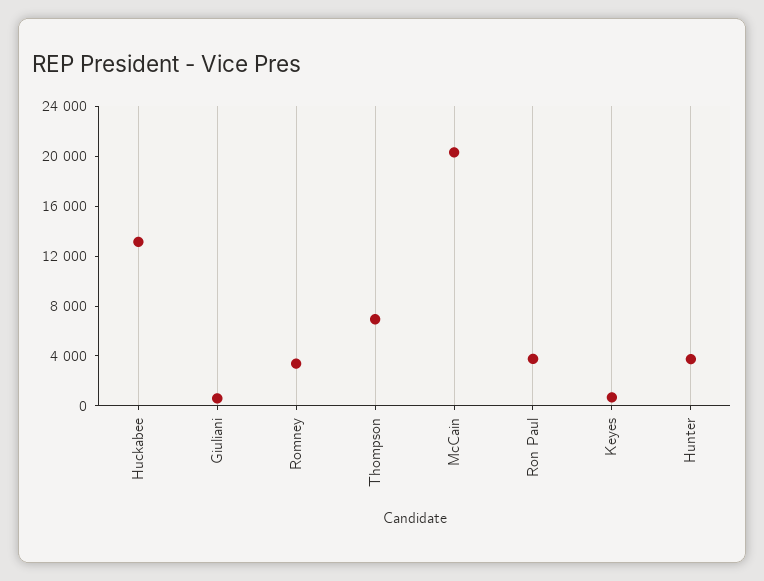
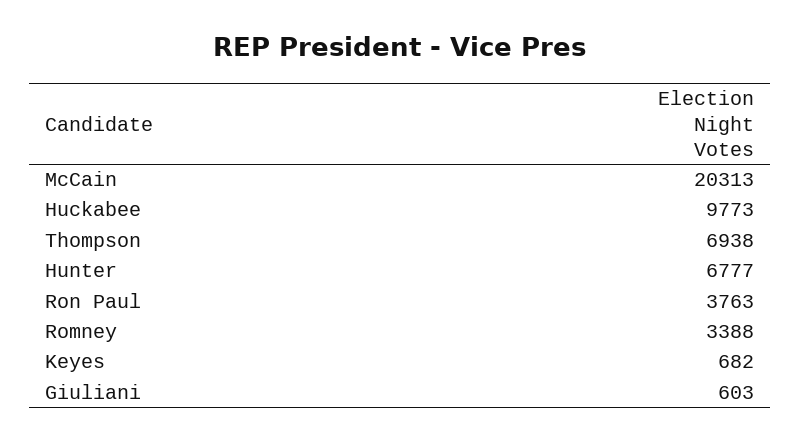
  {
-   "Huckabee": 13000,
+   "Huckabee": 9773,
    "Giuliani": 603,
    "Romney": 3388,
    "Thompson": 6938,
    "McCain": 20313,
    "Ron Paul": 3763,
    "Keyes": 682,
-   "Hunter": 4000
+   "Hunter": 6777
  }

